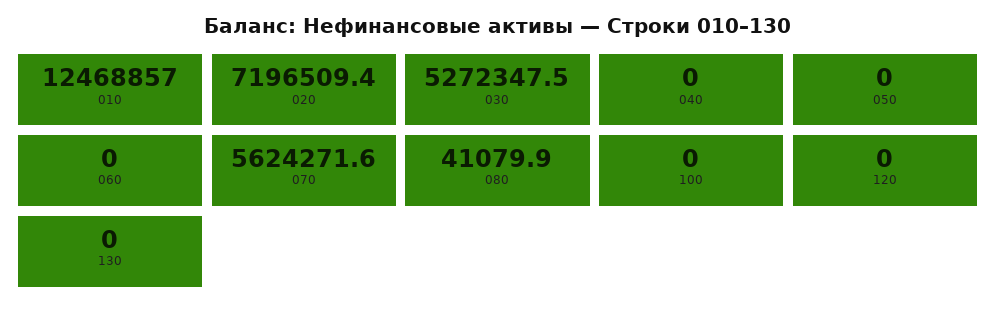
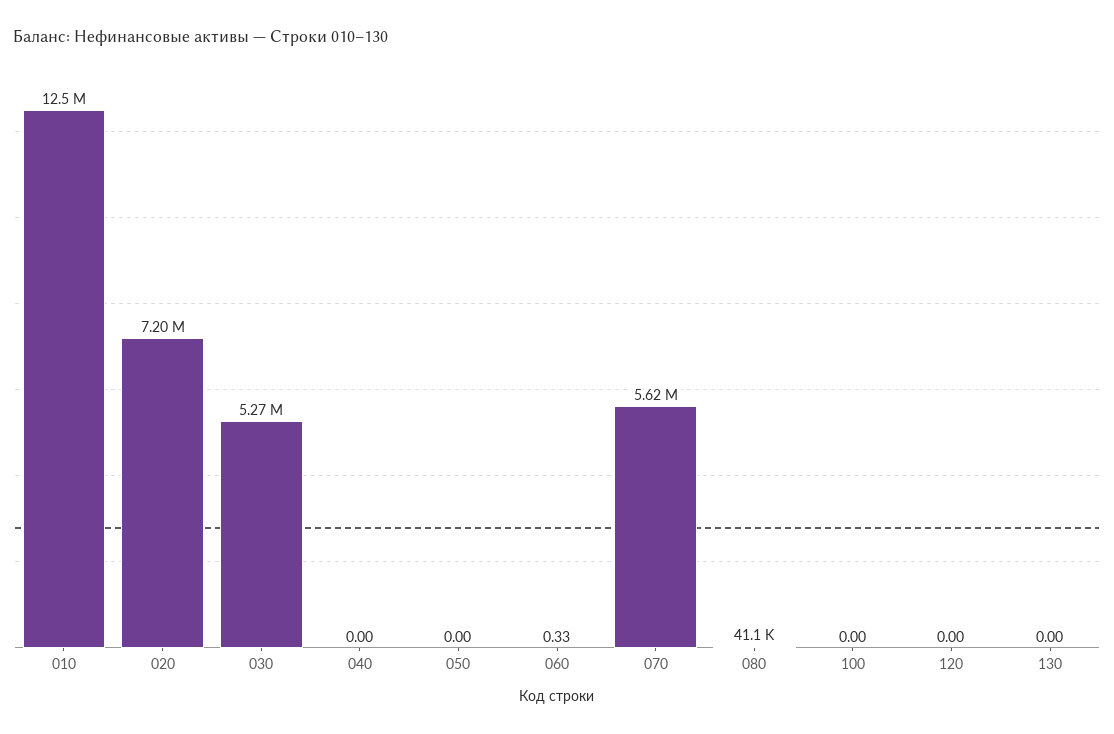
  {
    "010": 12468857,
    "020": 7196509.4,
    "030": 5272347.5,
    "040": 0,
    "050": 0,
-   "060": 0,
+   "060": 0.33,
    "070": 5624271.6,
    "080": 41079.9,
    "100": 0,
    "120": 0,
    "130": 0
  }

